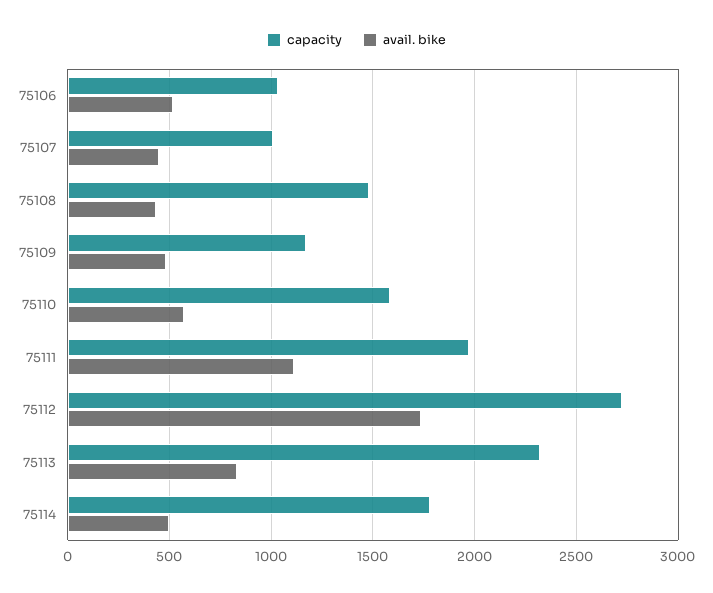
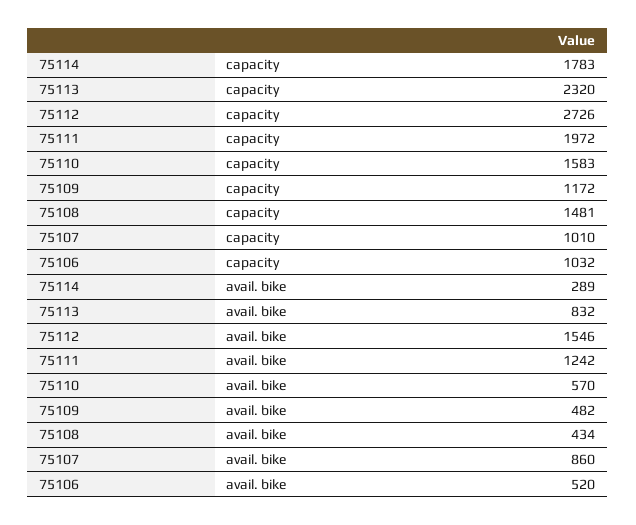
  {
    "capacity": {
      "75106": 1032,
      "75107": 1010,
      "75108": 1481,
      "75109": 1172,
      "75110": 1583,
      "75111": 1972,
      "75112": 2726,
      "75113": 2320,
      "75114": 1783
    },
    "avail. bike": {
      "75106": 520,
-     "75107": 450,
+     "75107": 860,
      "75108": 434,
      "75109": 482,
      "75110": 570,
-     "75111": 1100,
+     "75111": 1242,
-     "75112": 1750,
+     "75112": 1546,
      "75113": 832,
-     "75114": 500
+     "75114": 289
    }
  }

